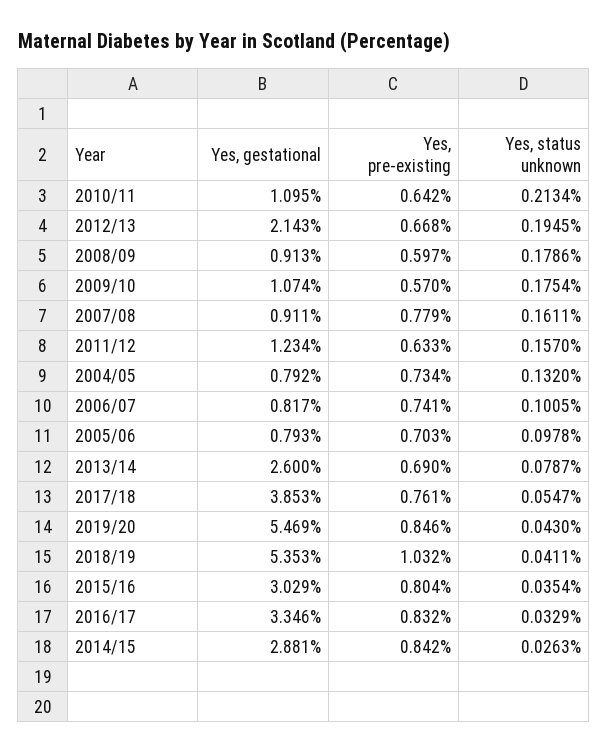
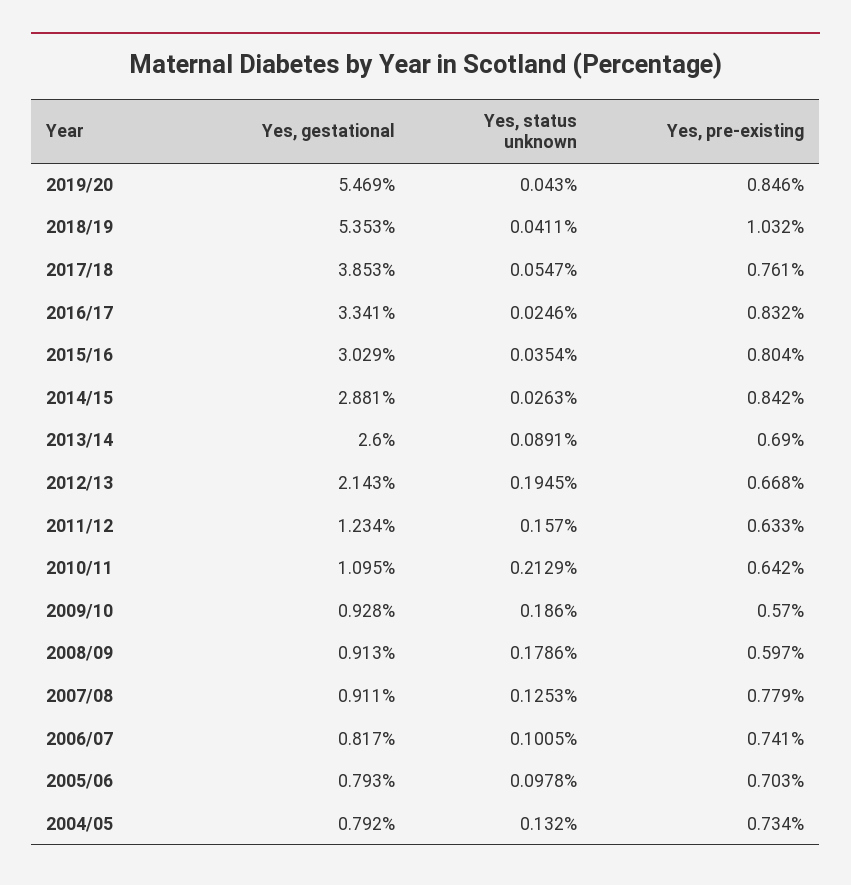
  {
    "Yes, gestational": {
      "2010/11": 1.095,
      "2012/13": 2.143,
      "2008/09": 0.913,
-     "2009/10": 1.074,
+     "2009/10": 0.928,
      "2007/08": 0.911,
      "2011/12": 1.234,
      "2004/05": 0.792,
      "2006/07": 0.817,
      "2005/06": 0.793,
      "2013/14": 2.6,
      "2017/18": 3.853,
      "2019/20": 5.469,
      "2018/19": 5.353,
      "2015/16": 3.029,
-     "2016/17": 3.346,
+     "2016/17": 3.341,
      "2014/15": 2.881
    },
    "Yes, pre-existing": {
      "2010/11": 0.642,
      "2012/13": 0.668,
      "2008/09": 0.597,
      "2009/10": 0.57,
      "2007/08": 0.779,
      "2011/12": 0.633,
      "2004/05": 0.734,
      "2006/07": 0.741,
      "2005/06": 0.703,
      "2013/14": 0.69,
      "2017/18": 0.761,
      "2019/20": 0.846,
      "2018/19": 1.032,
      "2015/16": 0.804,
      "2016/17": 0.832,
      "2014/15": 0.842
    },
    "Yes, status unknown": {
-     "2010/11": 0.2134,
+     "2010/11": 0.2129,
      "2012/13": 0.1945,
      "2008/09": 0.1786,
-     "2009/10": 0.1754,
+     "2009/10": 0.186,
-     "2007/08": 0.1611,
+     "2007/08": 0.1253,
      "2011/12": 0.157,
      "2004/05": 0.132,
      "2006/07": 0.1005,
      "2005/06": 0.0978,
-     "2013/14": 0.0787,
+     "2013/14": 0.0891,
      "2017/18": 0.0547,
      "2019/20": 0.043,
      "2018/19": 0.0411,
      "2015/16": 0.0354,
-     "2016/17": 0.0329,
+     "2016/17": 0.0246,
      "2014/15": 0.0263
    }
  }

